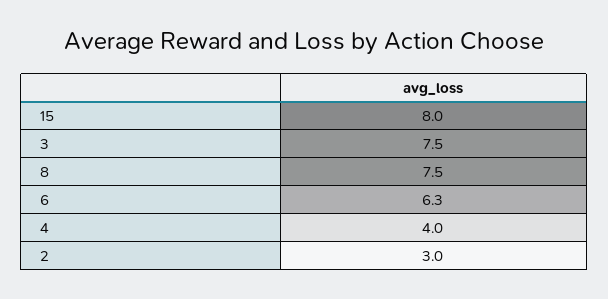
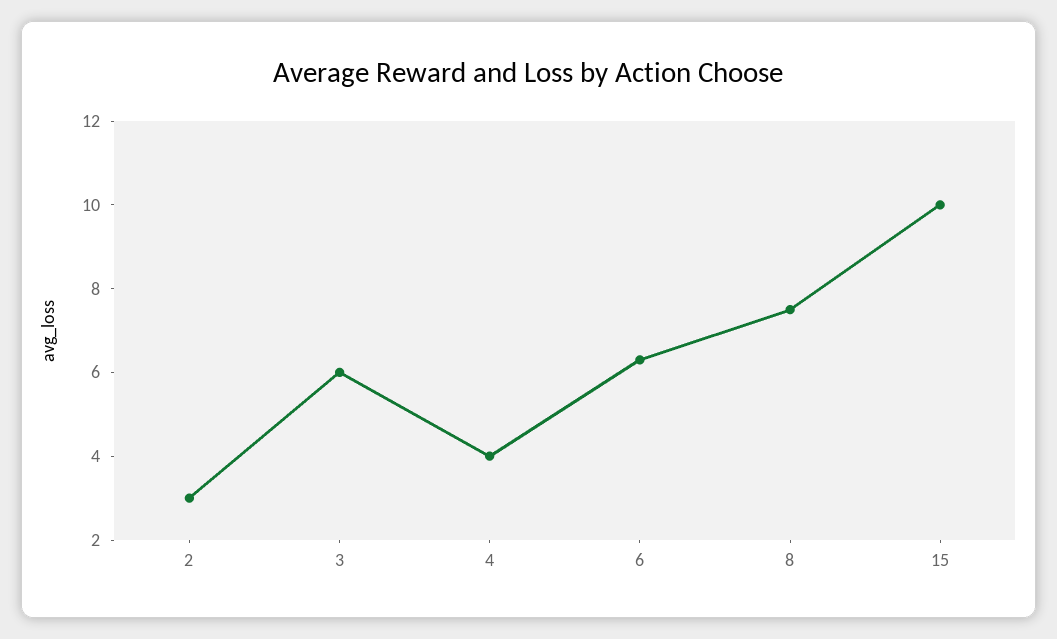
  {
-   "15": 8,
+   "15": 10,
-   "3": 7.5,
+   "3": 6,
    "8": 7.5,
    "6": 6.3,
    "4": 4,
    "2": 3
  }

